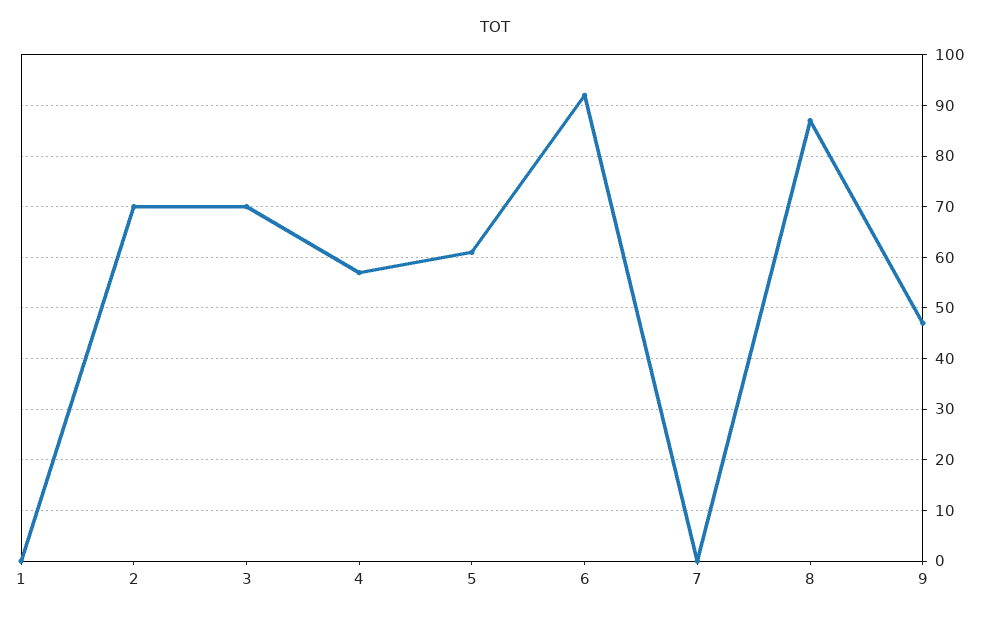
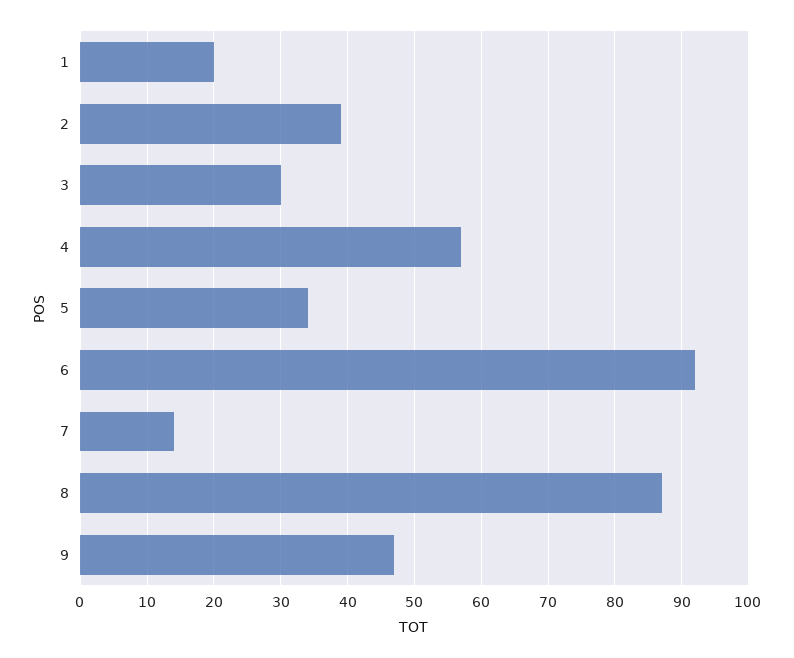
  {
-   "1": 0,
+   "1": 20,
-   "2": 70,
+   "2": 39,
-   "3": 70,
+   "3": 30,
    "4": 57,
-   "5": 60,
+   "5": 34,
    "6": 92,
-   "7": 0,
+   "7": 14,
    "8": 87,
    "9": 47
  }

